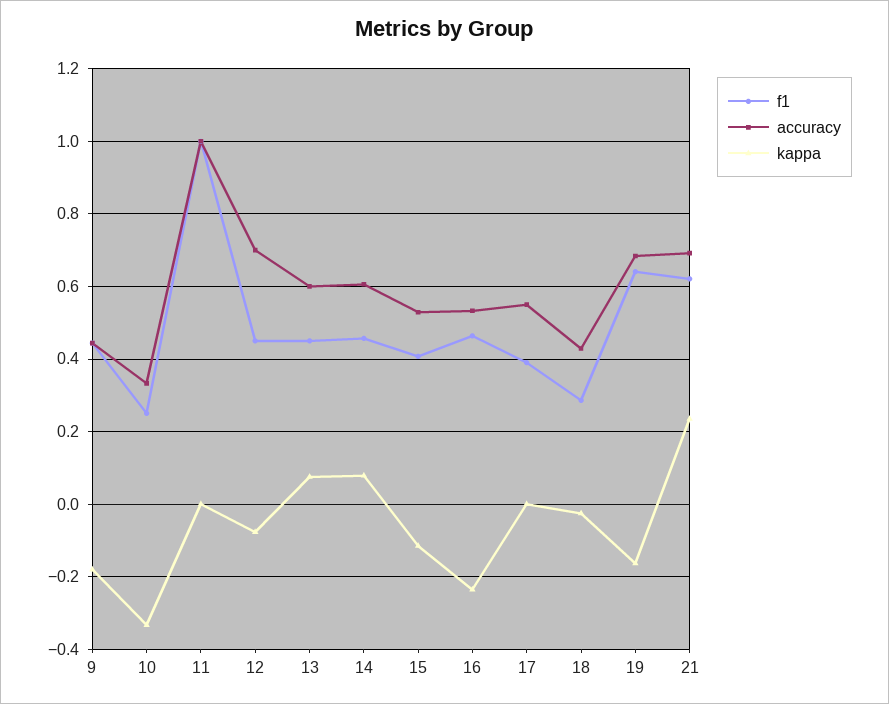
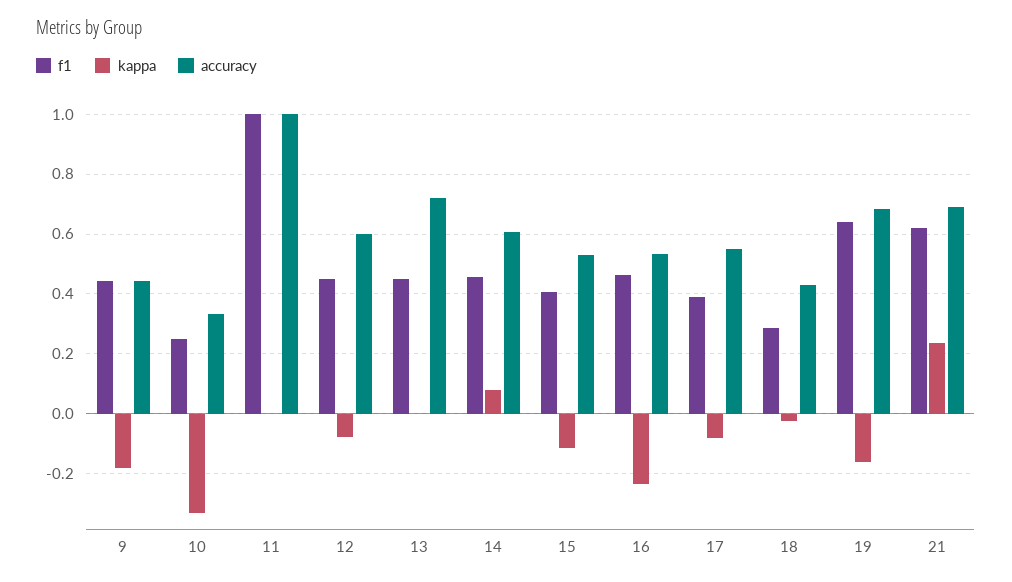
  {
    "f1": {
      "9": 0.44,
      "10": 0.26,
      "11": 1,
      "12": 0.46,
      "13": 0.46,
      "14": 0.46,
      "15": 0.4,
      "16": 0.46,
      "17": 0.4,
      "18": 0.28,
      "19": 0.64,
      "21": 0.62
    },
    "accuracy": {
      "9": 0.44,
      "10": 0.34,
      "11": 1,
-     "12": 0.7,
+     "12": 0.6,
-     "13": 0.6,
+     "13": 0.725,
      "14": 0.6,
      "15": 0.52,
      "16": 0.54,
      "17": 0.56,
      "18": 0.42,
      "19": 0.68,
      "21": 0.7
    },
    "kappa": {
      "9": -0.18,
      "10": -0.34,
      "11": 0,
      "12": -0.08,
-     "13": 0.08,
+     "13": 0,
      "14": 0.08,
      "15": -0.12,
      "16": -0.24,
-     "17": 0,
+     "17": -0.075,
      "18": -0.02,
      "19": -0.16,
      "21": 0.24
    }
  }

